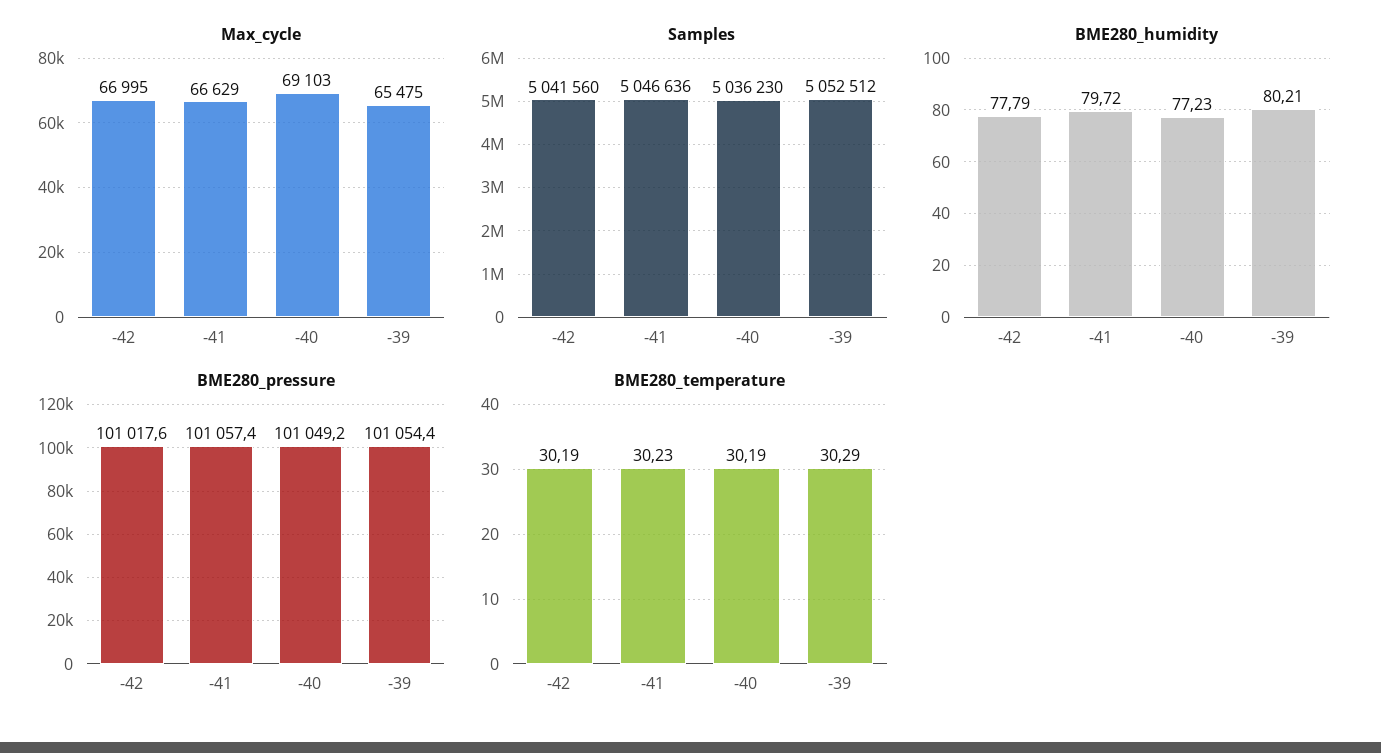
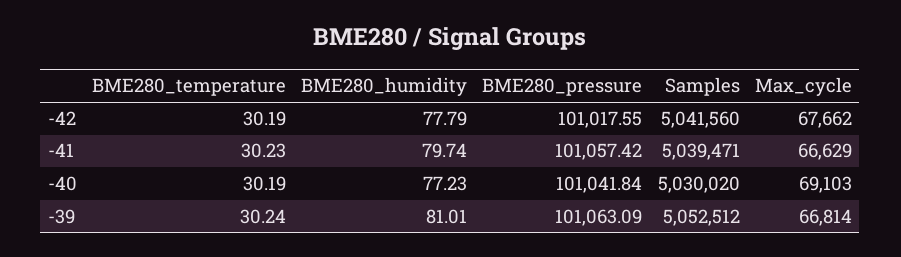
  {
    "Max_cycle": {
-     "-42": 66995,
+     "-42": 67662,
      "-41": 66629,
      "-40": 69103,
-     "-39": 65475
+     "-39": 66814
    },
    "Samples": {
      "-42": 5041560,
-     "-41": 5046636,
+     "-41": 5039471,
-     "-40": 5036230,
+     "-40": 5030020,
      "-39": 5052512
    },
    "BME280_humidity": {
      "-42": 77.79,
-     "-41": 79.72,
+     "-41": 79.74,
      "-40": 77.23,
-     "-39": 80.21
+     "-39": 81.01
    },
    "BME280_pressure": {
      "-42": 101017.55,
      "-41": 101057.42,
-     "-40": 101049.2,
+     "-40": 101041.84,
-     "-39": 101054.4
+     "-39": 101063.09
    },
    "BME280_temperature": {
      "-42": 30.19,
      "-41": 30.23,
      "-40": 30.19,
-     "-39": 30.29
+     "-39": 30.24
    }
  }

